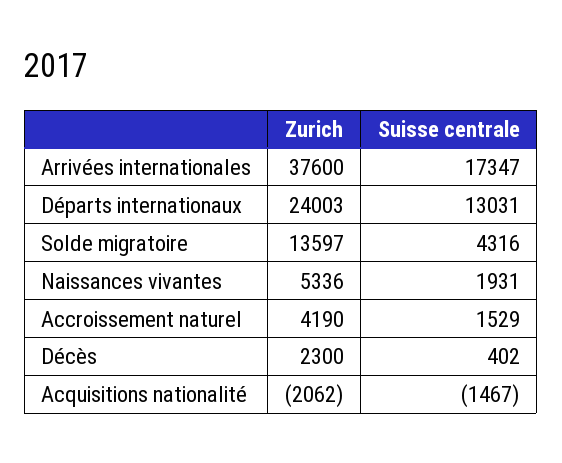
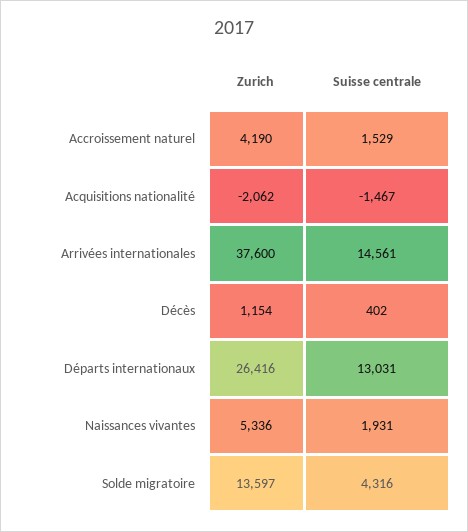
  {
    "Zurich": {
      "Arrivées internationales": 37600,
-     "Départs internationaux": 24003,
+     "Départs internationaux": 26416,
      "Solde migratoire": 13597,
      "Naissances vivantes": 5336,
      "Accroissement naturel": 4190,
-     "Décès": 2300,
+     "Décès": 1154,
      "Acquisitions nationalité": -2062
    },
    "Suisse centrale": {
-     "Arrivées internationales": 17347,
+     "Arrivées internationales": 14561,
      "Départs internationaux": 13031,
      "Solde migratoire": 4316,
      "Naissances vivantes": 1931,
      "Accroissement naturel": 1529,
      "Décès": 402,
      "Acquisitions nationalité": -1467
    }
  }

